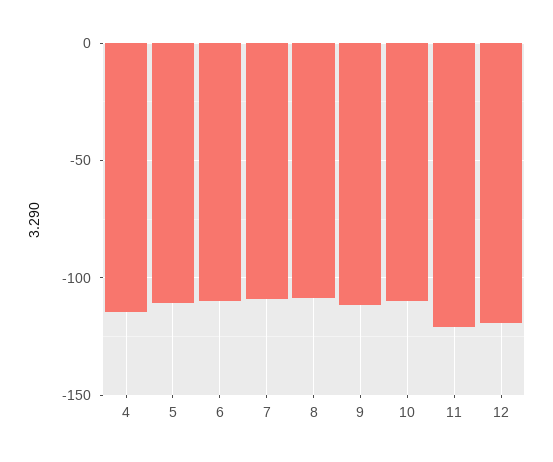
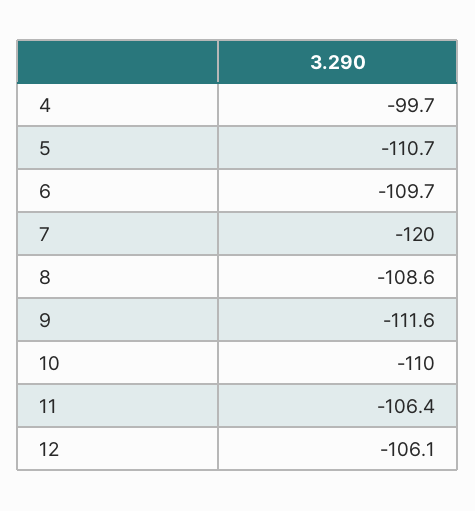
  {
-   "4": -115,
+   "4": -99.7,
    "5": -110.7,
    "6": -109.7,
-   "7": -110,
+   "7": -120,
    "8": -108.6,
    "9": -111.6,
    "10": -110,
-   "11": -120,
+   "11": -106.4,
-   "12": -120
+   "12": -106.1
  }

